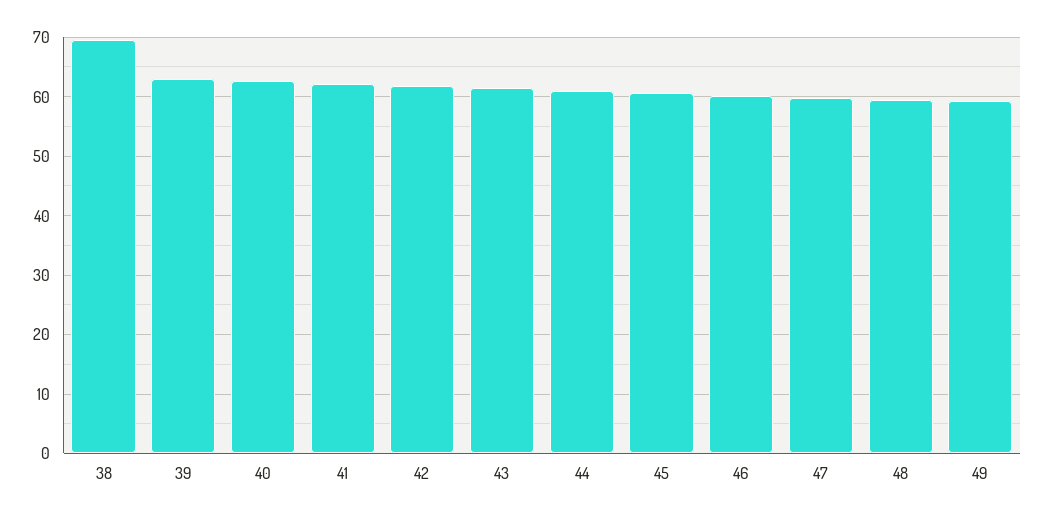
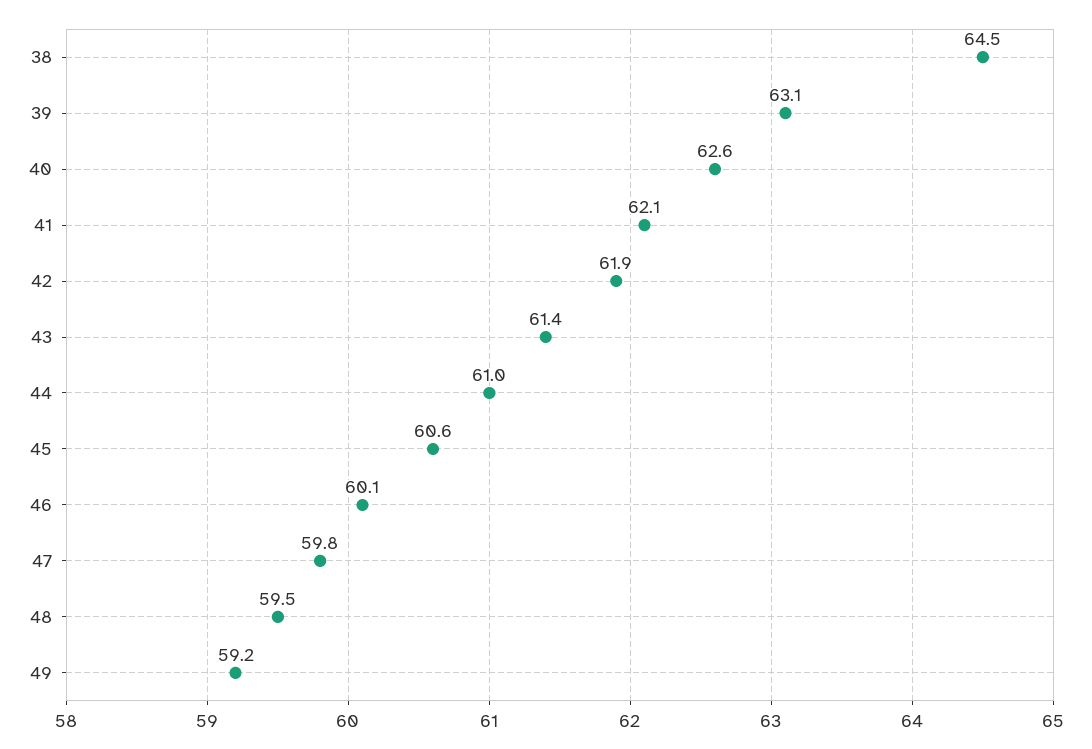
  {
-   "38": 70,
+   "38": 64.5,
    "39": 63.1,
    "40": 62.6,
    "41": 62.1,
    "42": 61.9,
    "43": 61.4,
    "44": 61,
    "45": 60.6,
    "46": 60.1,
    "47": 59.8,
    "48": 59.5,
    "49": 59.2
  }

